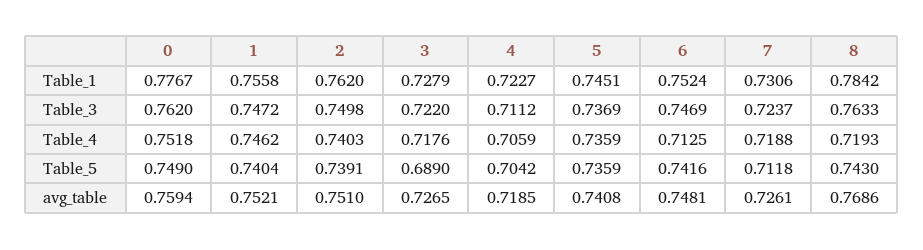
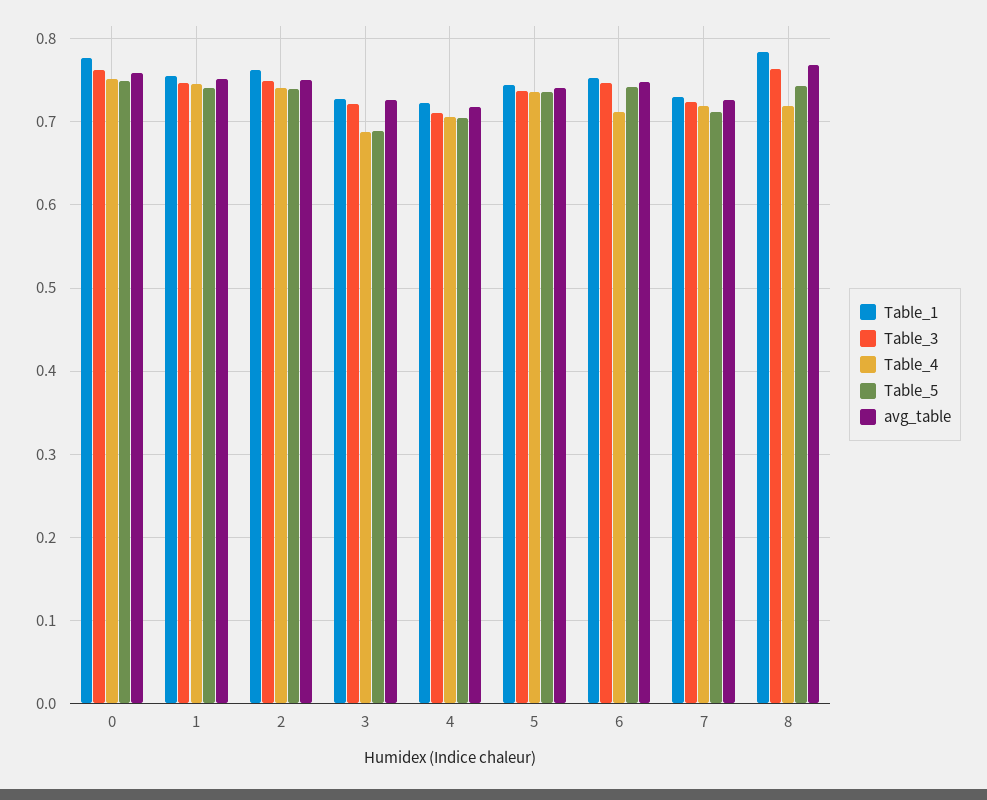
  {
    "Table_1": {
      "0": 0.7767,
      "1": 0.7558,
      "2": 0.762,
      "3": 0.7279,
      "4": 0.7227,
      "5": 0.7451,
      "6": 0.7524,
      "7": 0.7306,
      "8": 0.7842
    },
    "Table_3": {
      "0": 0.762,
      "1": 0.7472,
      "2": 0.7498,
      "3": 0.722,
      "4": 0.7112,
      "5": 0.7369,
      "6": 0.7469,
      "7": 0.7237,
      "8": 0.7633
    },
    "Table_4": {
      "0": 0.7518,
      "1": 0.7462,
      "2": 0.7403,
-     "3": 0.7176,
+     "3": 0.69,
      "4": 0.7059,
      "5": 0.7359,
      "6": 0.7125,
      "7": 0.7188,
      "8": 0.7193
    },
    "Table_5": {
      "0": 0.749,
      "1": 0.7404,
      "2": 0.7391,
      "3": 0.689,
      "4": 0.7042,
      "5": 0.7359,
      "6": 0.7416,
      "7": 0.7118,
      "8": 0.743
    },
    "avg_table": {
      "0": 0.7594,
      "1": 0.7521,
      "2": 0.751,
      "3": 0.7265,
      "4": 0.7185,
      "5": 0.7408,
      "6": 0.7481,
      "7": 0.7261,
      "8": 0.7686
    }
  }

